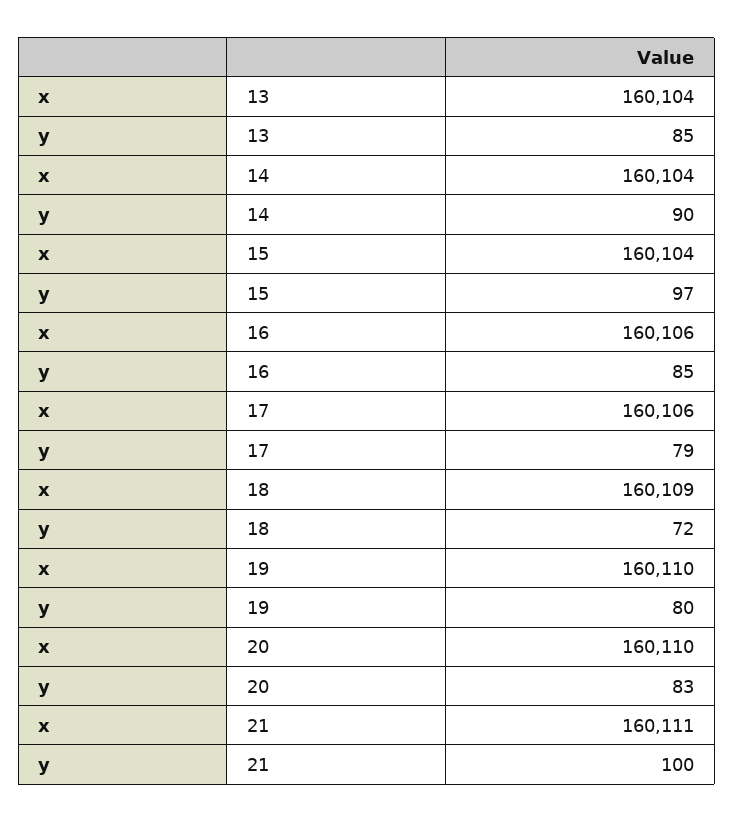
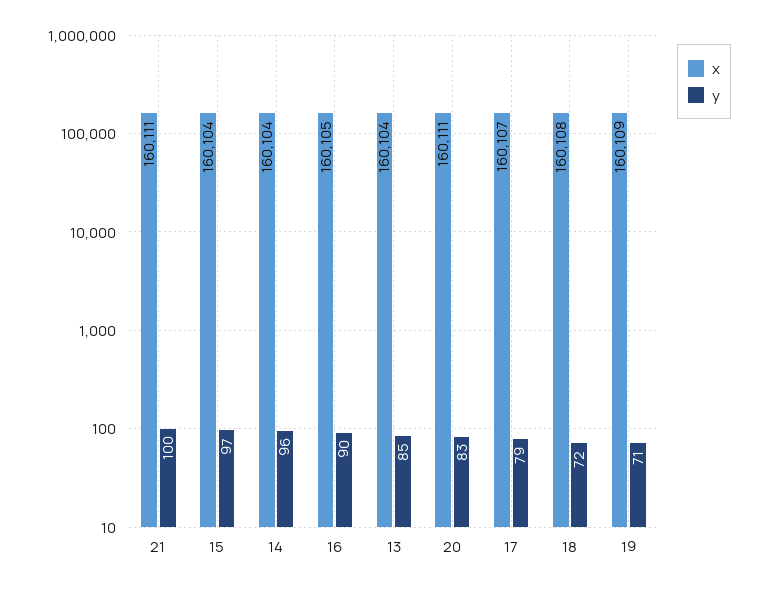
  {
    "x": {
      "13": 160104,
      "14": 160104,
      "15": 160104,
-     "16": 160106,
+     "16": 160105,
-     "17": 160106,
+     "17": 160107,
-     "18": 160109,
+     "18": 160108,
-     "19": 160110,
+     "19": 160109,
-     "20": 160110,
+     "20": 160111,
      "21": 160111
    },
    "y": {
      "13": 85,
-     "14": 90,
+     "14": 96,
      "15": 97,
-     "16": 85,
+     "16": 90,
      "17": 79,
      "18": 72,
-     "19": 80,
+     "19": 71,
      "20": 83,
      "21": 100
    }
  }

